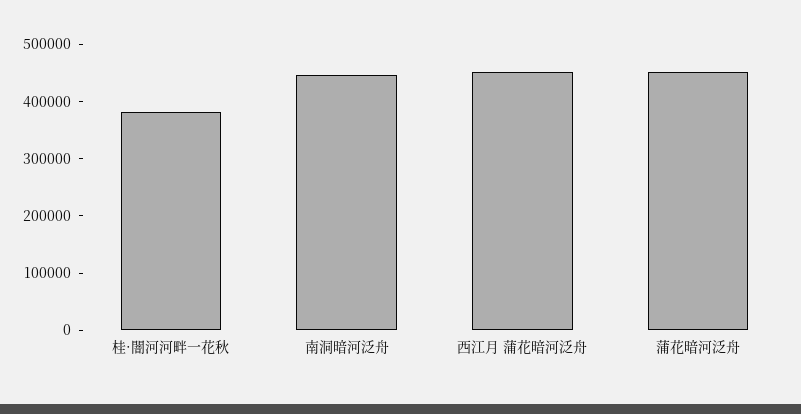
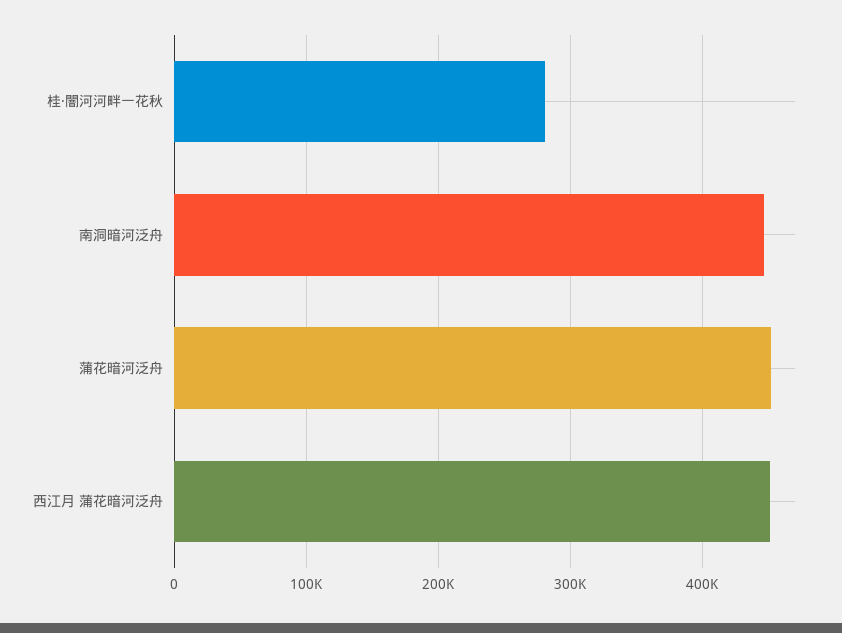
  {
-   "桂·闇河河畔一花秋": 380000,
+   "桂·闇河河畔一花秋": 280000,
    "南洞暗河泛舟": 450000,
    "西江月 蒲花暗河泛舟": 450000,
    "蒲花暗河泛舟": 450000
  }

